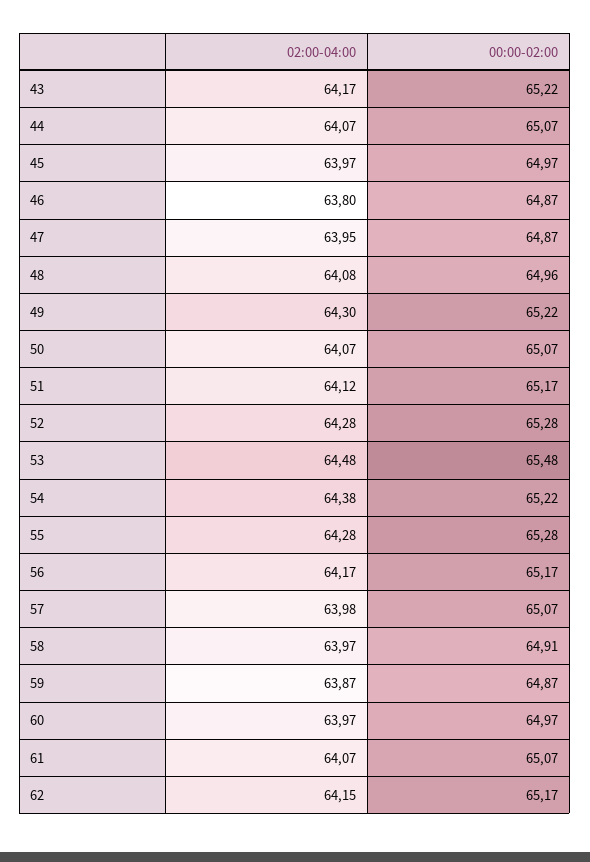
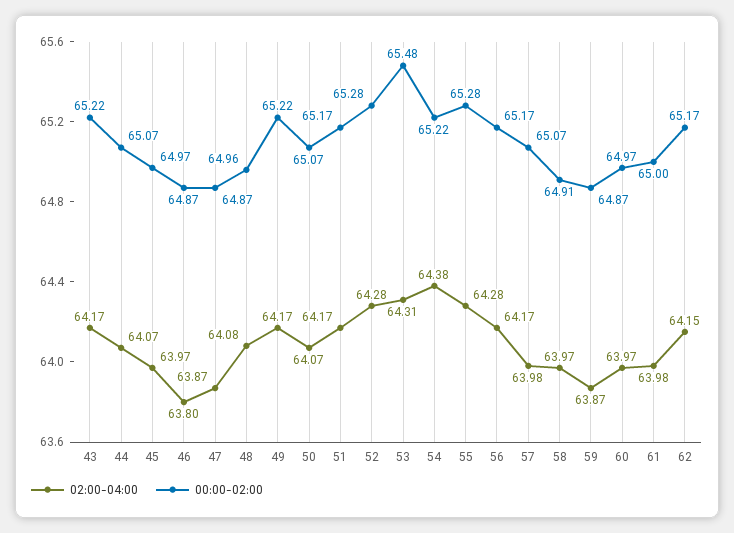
  {
    "02:00-04:00": {
      "43": 64.17,
      "44": 64.07,
      "45": 63.97,
      "46": 63.8,
-     "47": 63.95,
+     "47": 63.87,
      "48": 64.08,
-     "49": 64.3,
+     "49": 64.17,
      "50": 64.07,
-     "51": 64.12,
+     "51": 64.17,
      "52": 64.28,
-     "53": 64.48,
+     "53": 64.31,
      "54": 64.38,
      "55": 64.28,
      "56": 64.17,
      "57": 63.98,
      "58": 63.97,
      "59": 63.87,
      "60": 63.97,
-     "61": 64.07,
+     "61": 63.98,
      "62": 64.15
    },
    "00:00-02:00": {
      "43": 65.22,
      "44": 65.07,
      "45": 64.97,
      "46": 64.87,
      "47": 64.87,
      "48": 64.96,
      "49": 65.22,
      "50": 65.07,
      "51": 65.17,
      "52": 65.28,
      "53": 65.48,
      "54": 65.22,
      "55": 65.28,
      "56": 65.17,
      "57": 65.07,
      "58": 64.91,
      "59": 64.87,
      "60": 64.97,
-     "61": 65.07,
+     "61": 65,
      "62": 65.17
    }
  }

